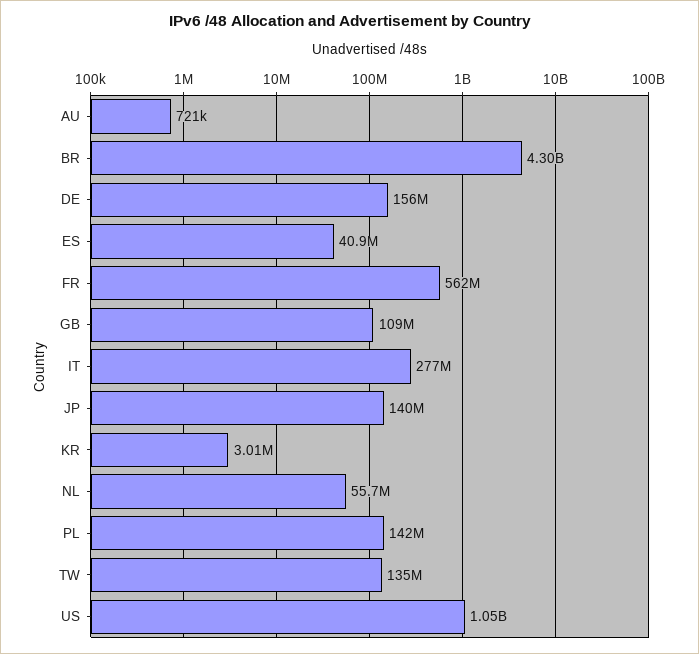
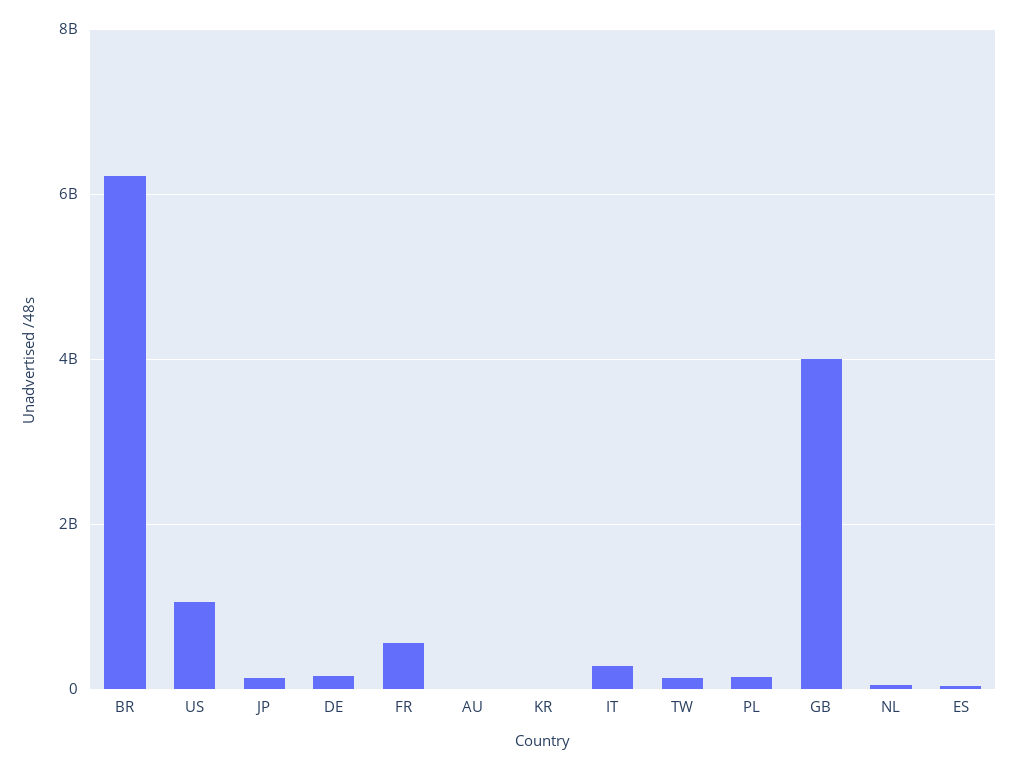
  {
    "AU": 721000,
-   "BR": 4300000000,
+   "BR": 6200000000,
    "DE": 156000000,
    "ES": 40900000,
    "FR": 562000000,
-   "GB": 109000000,
+   "GB": 4000000000,
    "IT": 277000000,
    "JP": 140000000,
    "KR": 3010000,
    "NL": 55700000,
    "PL": 142000000,
    "TW": 135000000,
    "US": 1050000000
  }

